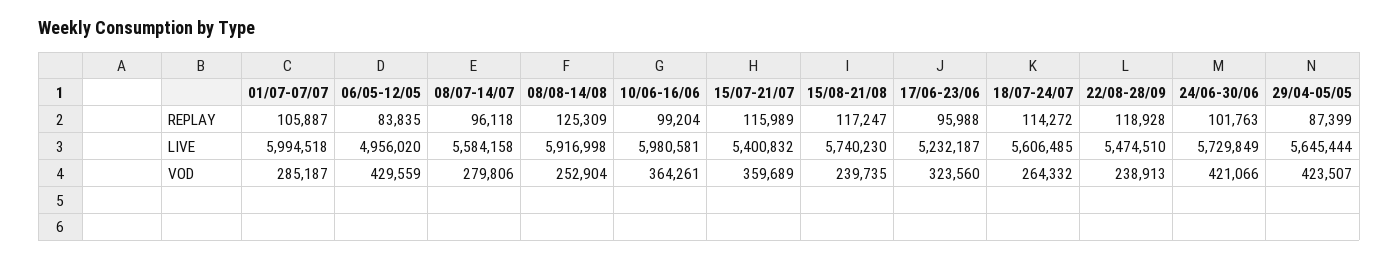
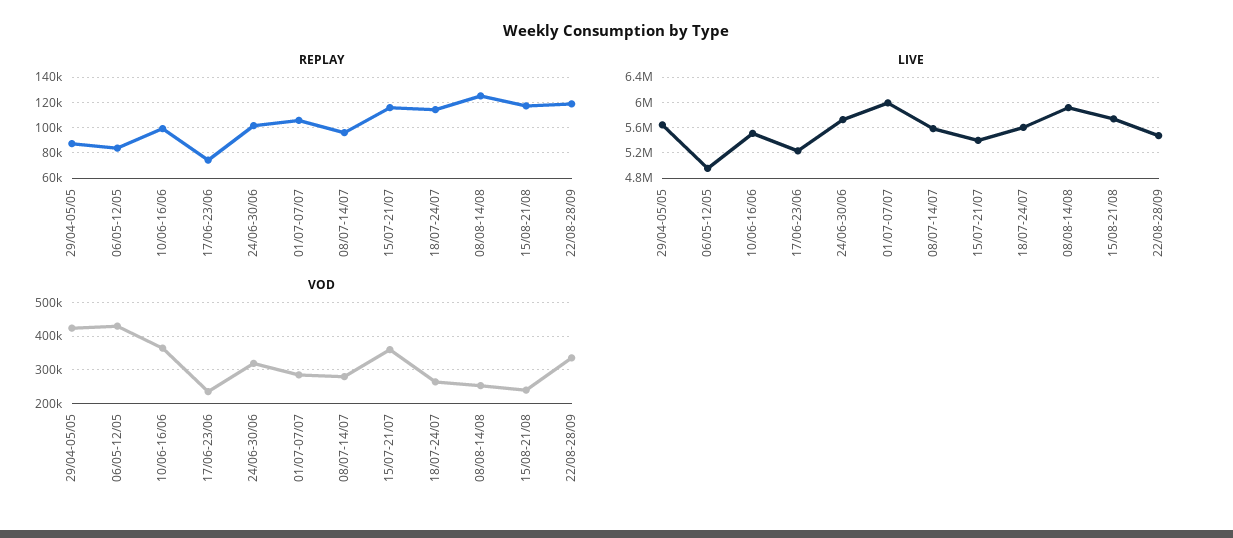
  {
    "REPLAY": {
      "01/07-07/07": 105887,
      "06/05-12/05": 83835,
      "08/07-14/07": 96118,
      "08/08-14/08": 125309,
      "10/06-16/06": 99204,
      "15/07-21/07": 115989,
      "15/08-21/08": 117247,
-     "17/06-23/06": 95988,
+     "17/06-23/06": 75000,
      "18/07-24/07": 114272,
      "22/08-28/09": 118928,
      "24/06-30/06": 101763,
      "29/04-05/05": 87399
    },
    "LIVE": {
      "01/07-07/07": 5994518,
      "06/05-12/05": 4956020,
      "08/07-14/07": 5584158,
      "08/08-14/08": 5916998,
-     "10/06-16/06": 5980581,
+     "10/06-16/06": 5500000,
      "15/07-21/07": 5400832,
      "15/08-21/08": 5740230,
      "17/06-23/06": 5232187,
      "18/07-24/07": 5606485,
      "22/08-28/09": 5474510,
      "24/06-30/06": 5729849,
      "29/04-05/05": 5645444
    },
    "VOD": {
      "01/07-07/07": 285187,
      "06/05-12/05": 429559,
      "08/07-14/07": 279806,
      "08/08-14/08": 252904,
      "10/06-16/06": 364261,
      "15/07-21/07": 359689,
      "15/08-21/08": 239735,
-     "17/06-23/06": 323560,
+     "17/06-23/06": 240000,
      "18/07-24/07": 264332,
-     "22/08-28/09": 238913,
+     "22/08-28/09": 340000,
-     "24/06-30/06": 421066,
+     "24/06-30/06": 320000,
      "29/04-05/05": 423507
    }
  }

